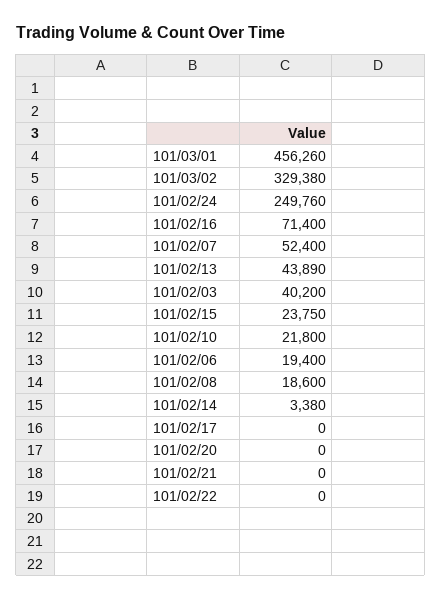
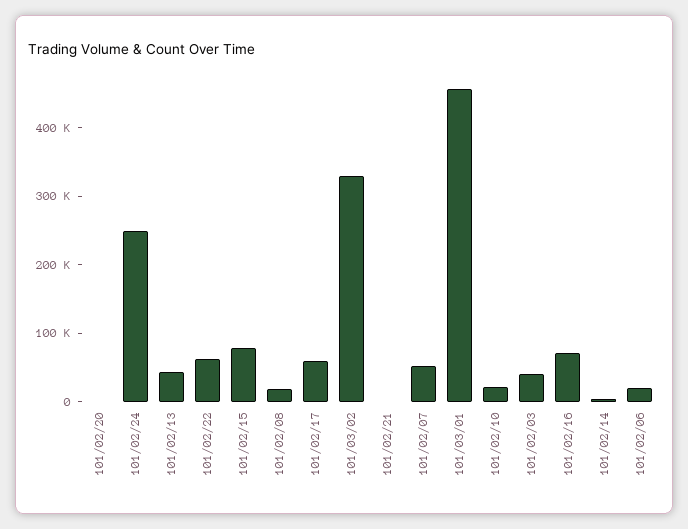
  {
    "101/03/01": 456260,
    "101/03/02": 329380,
    "101/02/24": 249760,
    "101/02/16": 71400,
    "101/02/07": 52400,
    "101/02/13": 43890,
    "101/02/03": 40200,
-   "101/02/15": 23750,
+   "101/02/15": 80000,
    "101/02/10": 21800,
    "101/02/06": 19400,
    "101/02/08": 18600,
    "101/02/14": 3380,
-   "101/02/17": 0,
+   "101/02/17": 60000,
    "101/02/20": 0,
    "101/02/21": 0,
-   "101/02/22": 0
+   "101/02/22": 60000
  }

